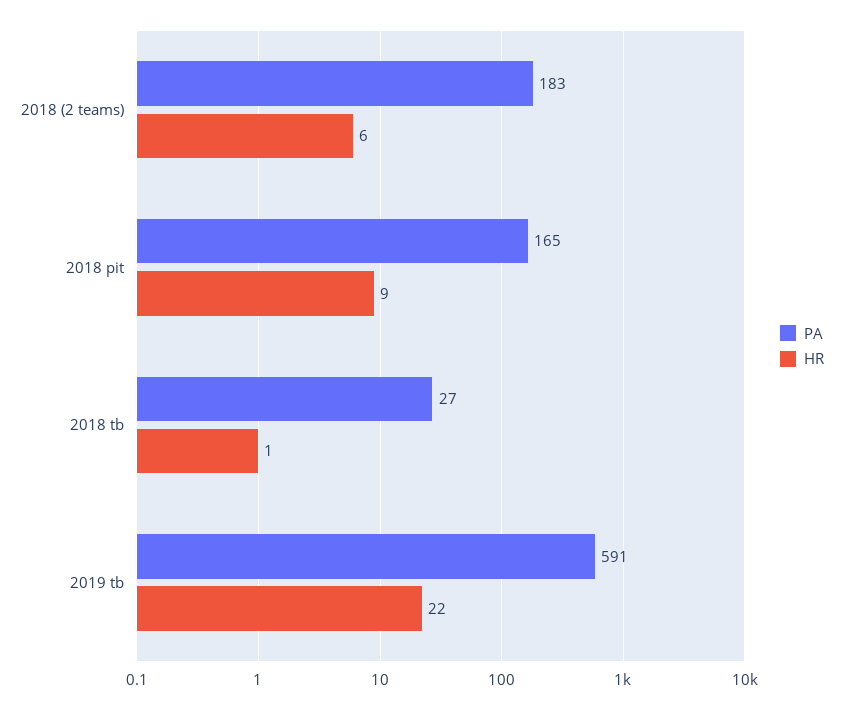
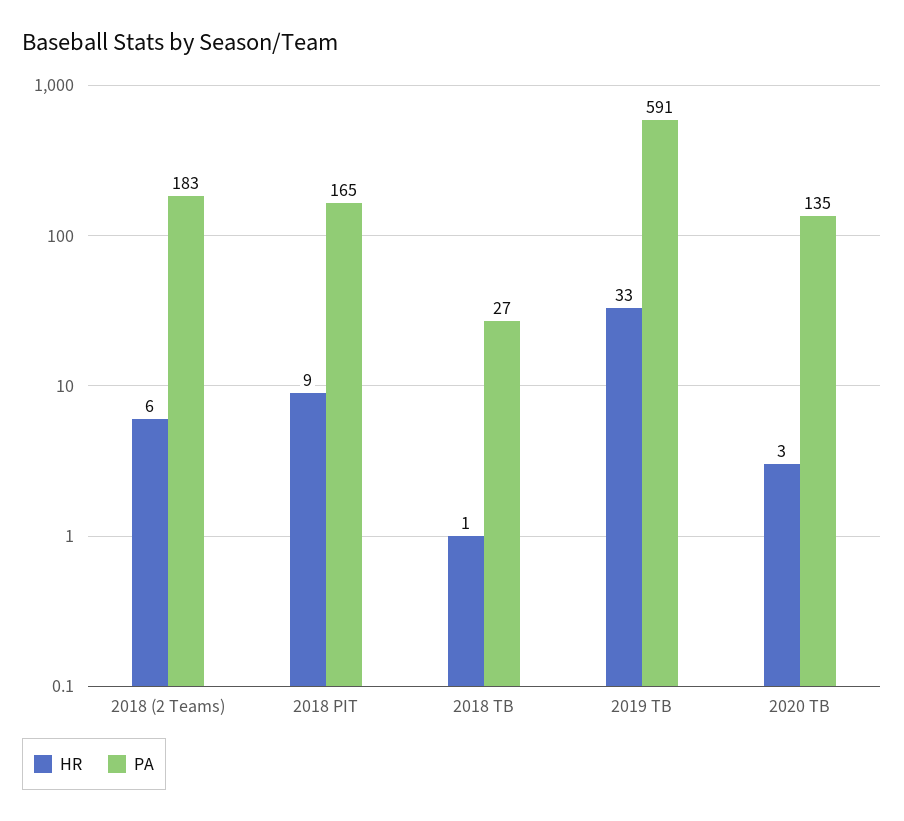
  {
    "PA": {
      "2018 (2 teams)": 183,
      "2018 pit": 165,
      "2018 tb": 27,
-     "2019 tb": 591
+     "2019 tb": 591,
+     "2020 TB": 135
    },
    "HR": {
      "2018 (2 teams)": 6,
      "2018 pit": 9,
      "2018 tb": 1,
-     "2019 tb": 22
+     "2019 tb": 33,
+     "2020 TB": 3
    }
  }

